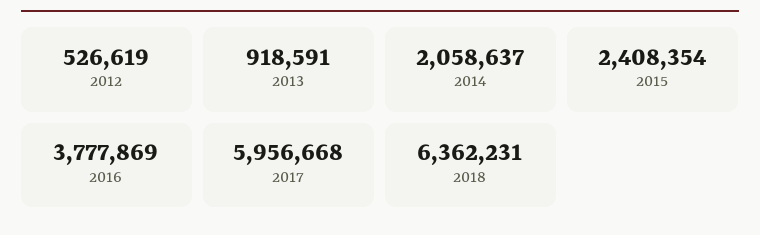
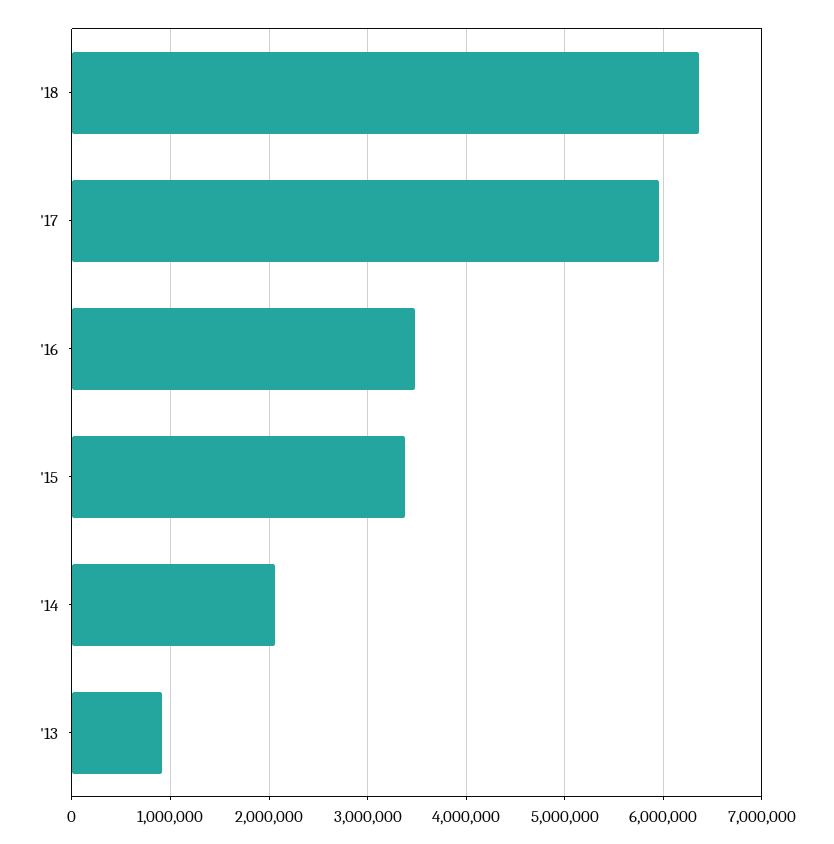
  {
-   "2012": 526619,
    "2013": 918591,
    "2014": 2058637,
-   "2015": 2408354,
+   "2015": 3400000,
-   "2016": 3777869,
+   "2016": 3500000,
    "2017": 5956668,
    "2018": 6362231
  }

